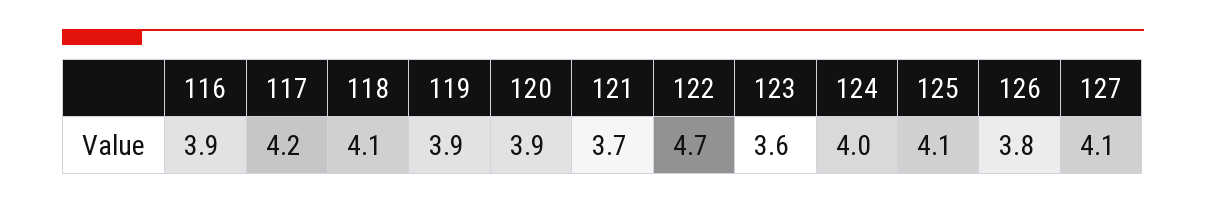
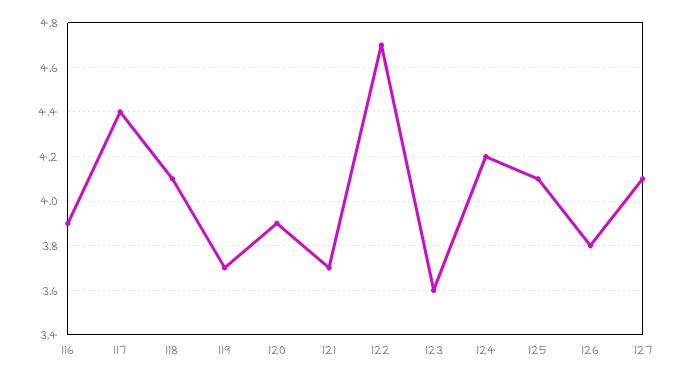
  {
    "116": 3.9,
-   "117": 4.2,
+   "117": 4.4,
    "118": 4.1,
-   "119": 3.9,
+   "119": 3.7,
    "120": 3.9,
    "121": 3.7,
    "122": 4.7,
    "123": 3.6,
-   "124": 4,
+   "124": 4.2,
    "125": 4.1,
    "126": 3.8,
    "127": 4.1
  }

